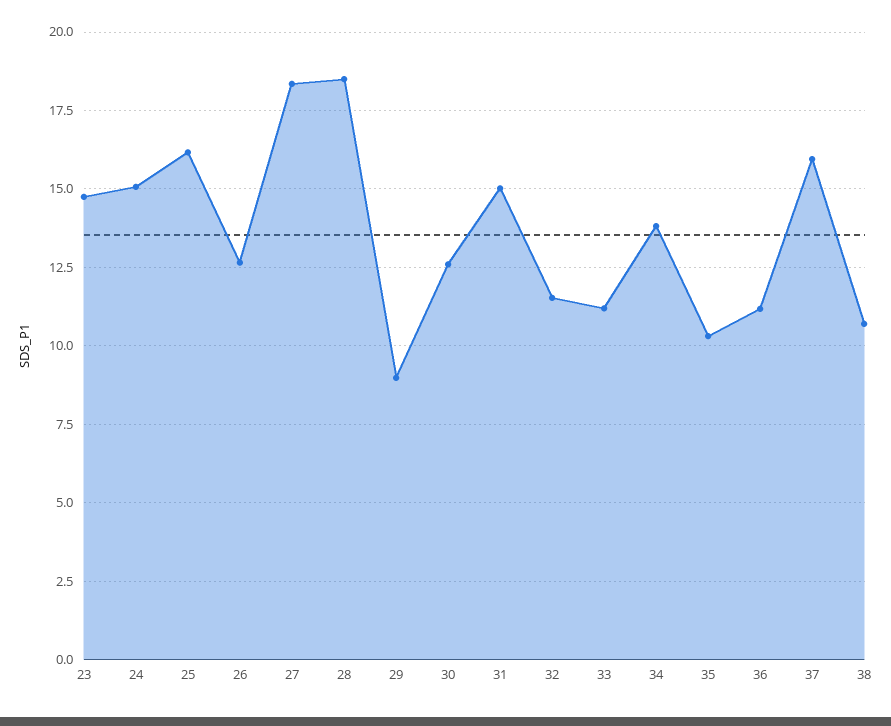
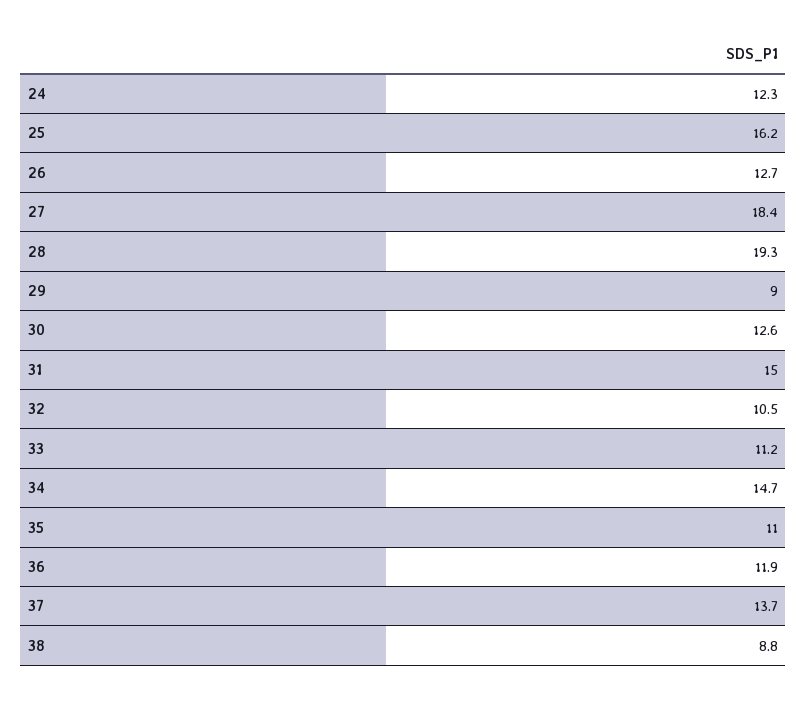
  {
-   "23": 14.75,
-   "24": 15,
+   "24": 12.3,
    "25": 16.2,
    "26": 12.7,
    "27": 18.4,
-   "28": 18.5,
+   "28": 19.3,
    "29": 9,
    "30": 12.6,
    "31": 15,
-   "32": 11.5,
+   "32": 10.5,
    "33": 11.2,
-   "34": 13.75,
+   "34": 14.7,
-   "35": 10.25,
+   "35": 11,
-   "36": 11.25,
+   "36": 11.9,
-   "37": 16,
+   "37": 13.7,
-   "38": 10.75
+   "38": 8.8
  }

